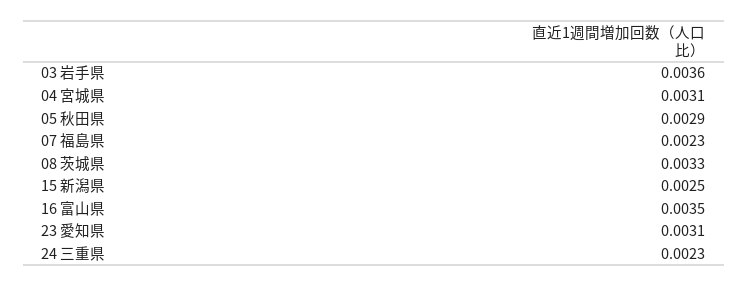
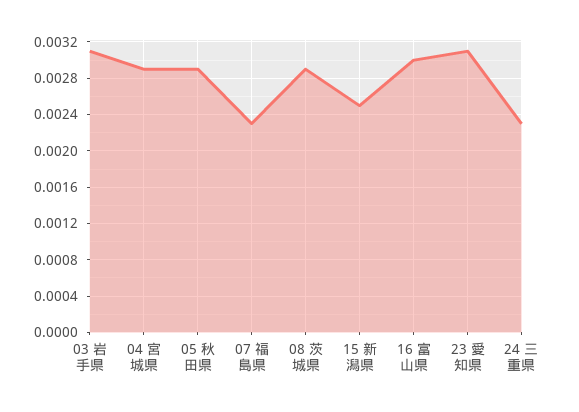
  {
-   "03 岩手県": 0.0036,
+   "03 岩手県": 0.0031,
-   "04 宮城県": 0.0031,
+   "04 宮城県": 0.0029,
    "05 秋田県": 0.0029,
    "07 福島県": 0.0023,
-   "08 茨城県": 0.0033,
+   "08 茨城県": 0.0029,
    "15 新潟県": 0.0025,
-   "16 富山県": 0.0035,
+   "16 富山県": 0.003,
    "23 愛知県": 0.0031,
    "24 三重県": 0.0023
  }

